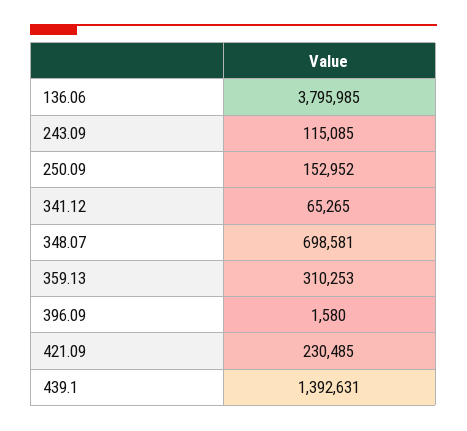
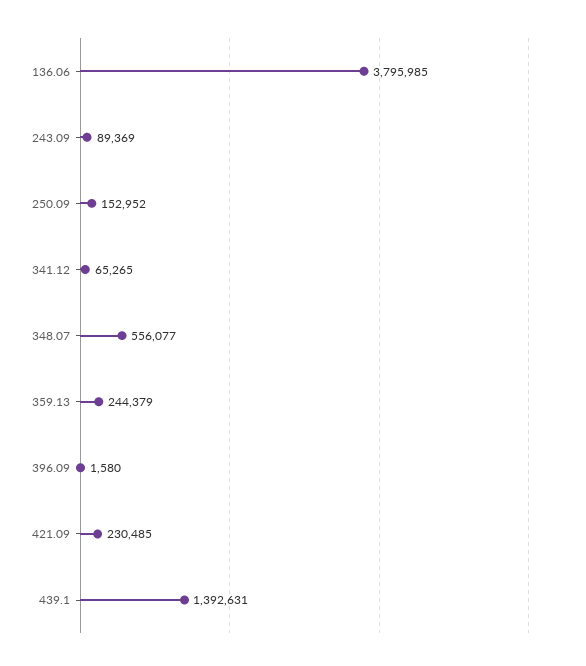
  {
    "136.06": 3795985,
-   "243.09": 115085,
+   "243.09": 89369,
    "250.09": 152952,
    "341.12": 65265,
-   "348.07": 698581,
+   "348.07": 556077,
-   "359.13": 310253,
+   "359.13": 244379,
    "396.09": 1580,
    "421.09": 230485,
    "439.1": 1392631
  }

